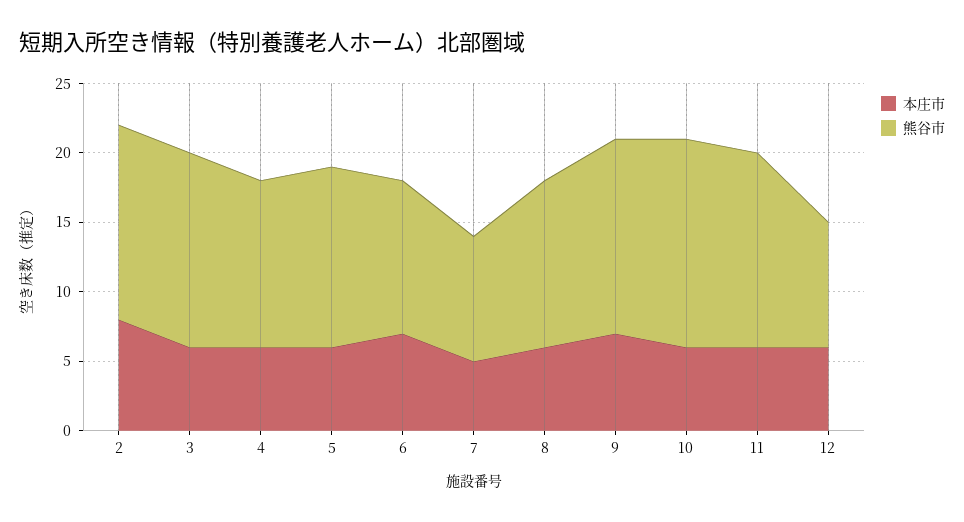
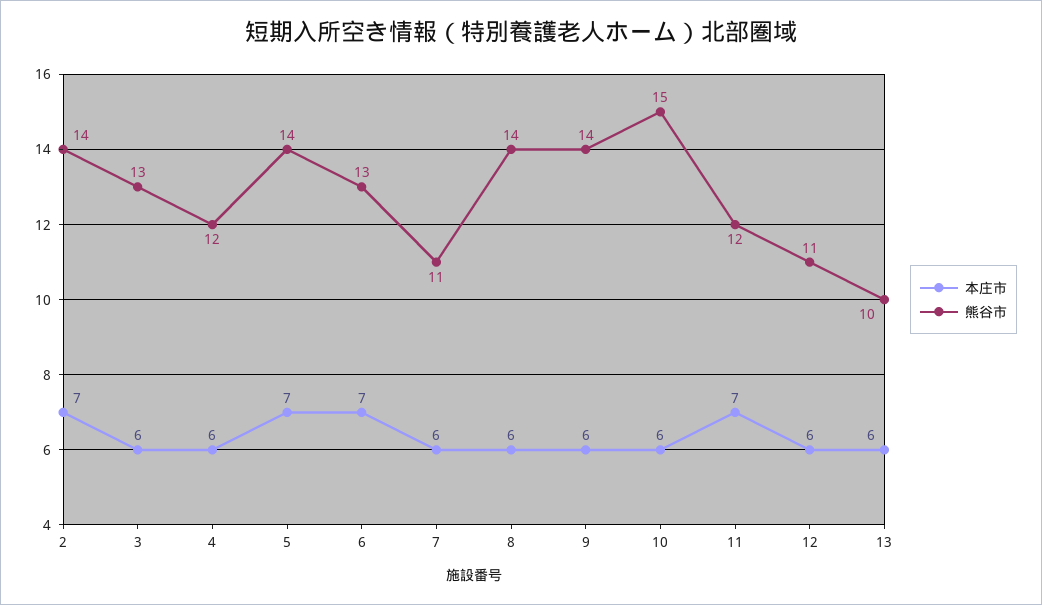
  {
    "本庄市": {
-     "2": 8,
+     "2": 7,
      "3": 6,
      "4": 6,
-     "5": 6,
+     "5": 7,
      "6": 7,
-     "7": 5,
+     "7": 6,
      "8": 6,
-     "9": 7,
+     "9": 6,
      "10": 6,
-     "11": 6,
+     "11": 7,
-     "12": 6
+     "12": 6,
+     "13": 6
    },
    "熊谷市": {
      "2": 14,
-     "3": 14,
+     "3": 13,
      "4": 12,
-     "5": 13,
+     "5": 14,
-     "6": 11,
+     "6": 13,
-     "7": 9,
+     "7": 11,
-     "8": 12,
+     "8": 14,
      "9": 14,
      "10": 15,
-     "11": 14,
+     "11": 12,
-     "12": 9
+     "12": 11,
+     "13": 10
    }
  }

